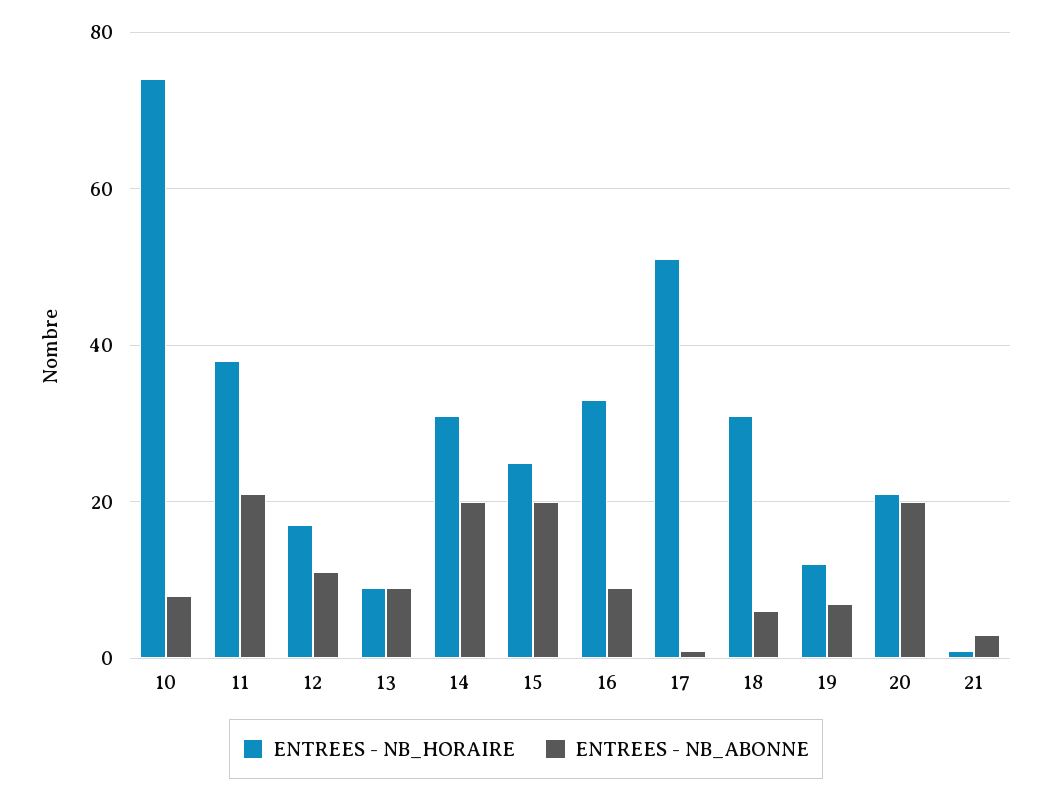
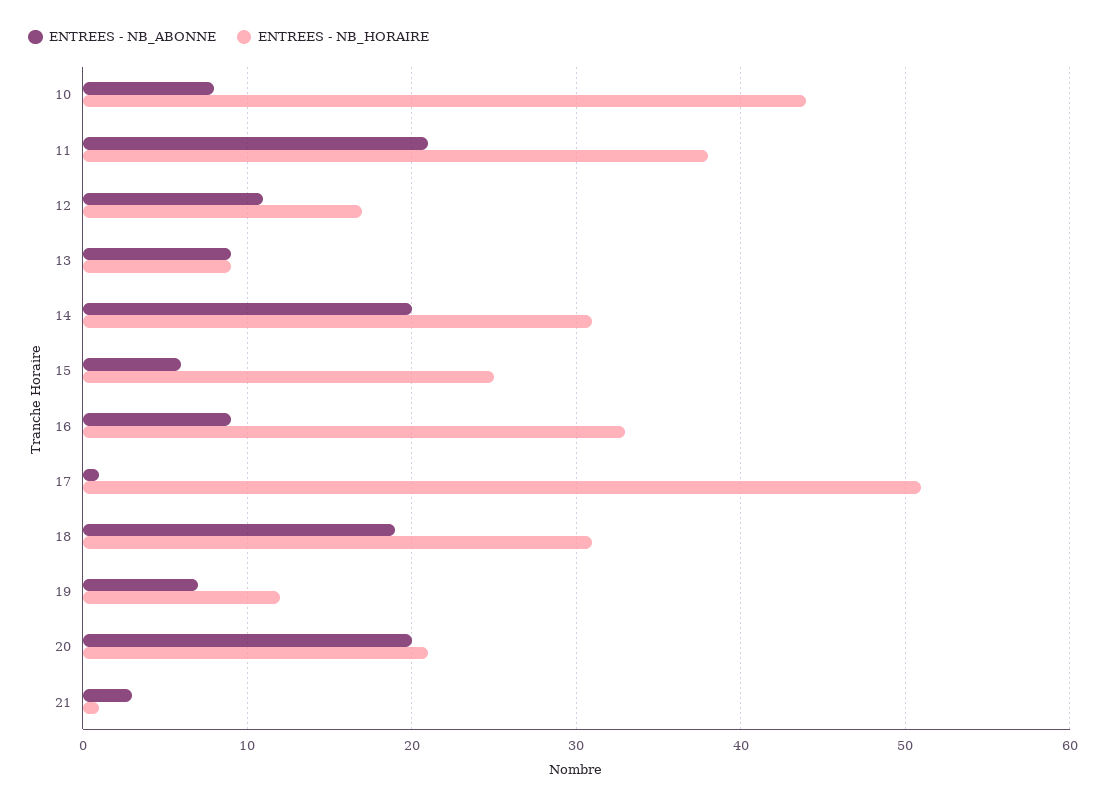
  {
    "ENTREES - NB_HORAIRE": {
-     "10": 75,
+     "10": 44,
      "11": 38,
      "12": 17,
      "13": 9,
      "14": 31,
      "15": 25,
      "16": 33,
      "17": 51,
      "18": 31,
      "19": 12,
      "20": 21,
      "21": 1
    },
    "ENTREES - NB_ABONNE": {
      "10": 8,
      "11": 21,
      "12": 11,
      "13": 9,
      "14": 20,
-     "15": 20,
+     "15": 6,
      "16": 9,
      "17": 1,
-     "18": 5,
+     "18": 19,
      "19": 7,
      "20": 20,
      "21": 3
    }
  }

